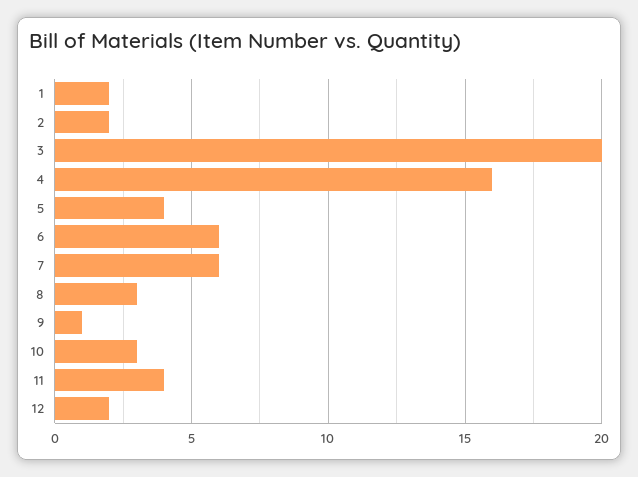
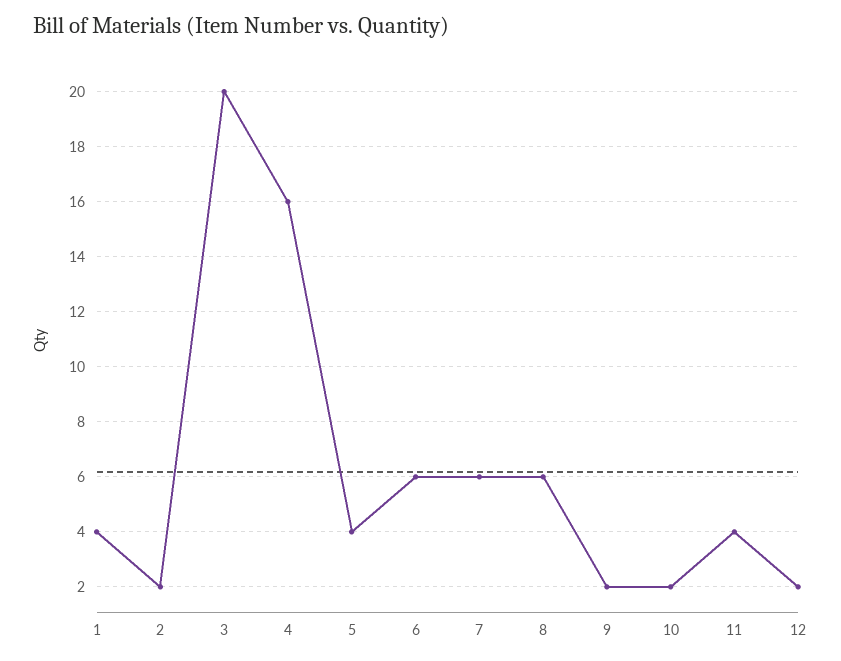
  {
-   "1": 2,
+   "1": 4,
    "2": 2,
    "3": 20,
    "4": 16,
    "5": 4,
    "6": 6,
    "7": 6,
-   "8": 3,
+   "8": 6,
-   "9": 1,
+   "9": 2,
-   "10": 3,
+   "10": 2,
    "11": 4,
    "12": 2
  }

